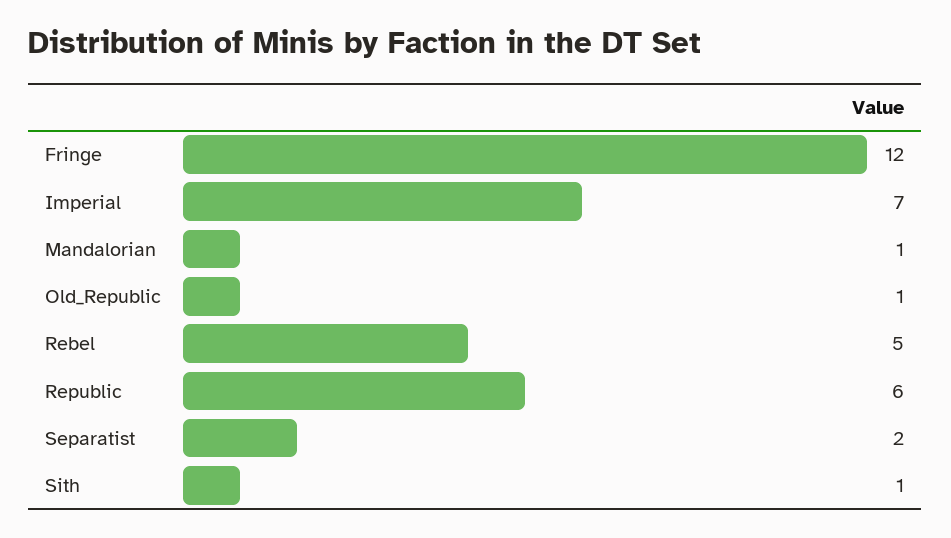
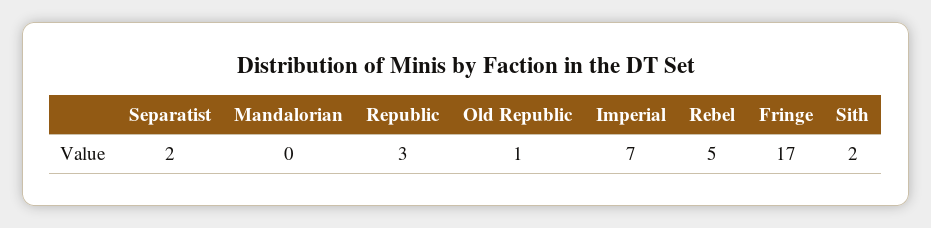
  {
-   "Fringe": 12,
+   "Fringe": 17,
    "Imperial": 7,
-   "Mandalorian": 1,
+   "Mandalorian": 0,
    "Old_Republic": 1,
    "Rebel": 5,
-   "Republic": 6,
+   "Republic": 3,
    "Separatist": 2,
-   "Sith": 1
+   "Sith": 2
  }

